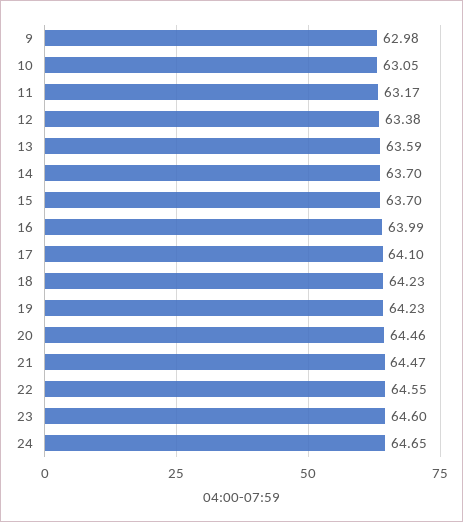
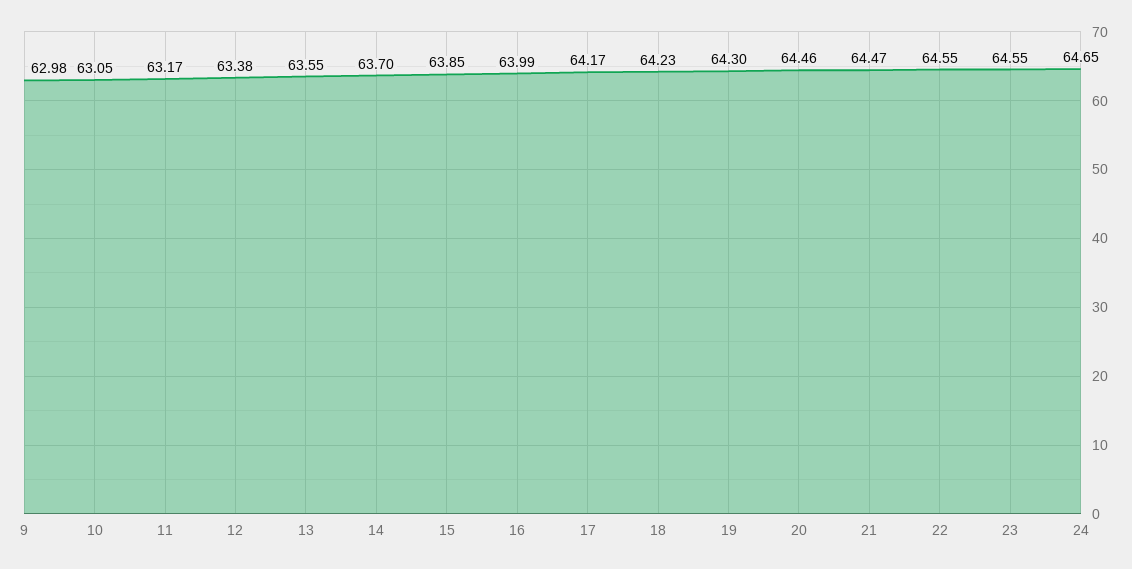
  {
    "9": 62.98,
    "10": 63.05,
    "11": 63.17,
    "12": 63.38,
-   "13": 63.59,
+   "13": 63.55,
    "14": 63.7,
-   "15": 63.7,
+   "15": 63.85,
    "16": 63.99,
-   "17": 64.1,
+   "17": 64.17,
    "18": 64.23,
-   "19": 64.23,
+   "19": 64.3,
    "20": 64.46,
    "21": 64.47,
    "22": 64.55,
-   "23": 64.6,
+   "23": 64.55,
    "24": 64.65
  }

